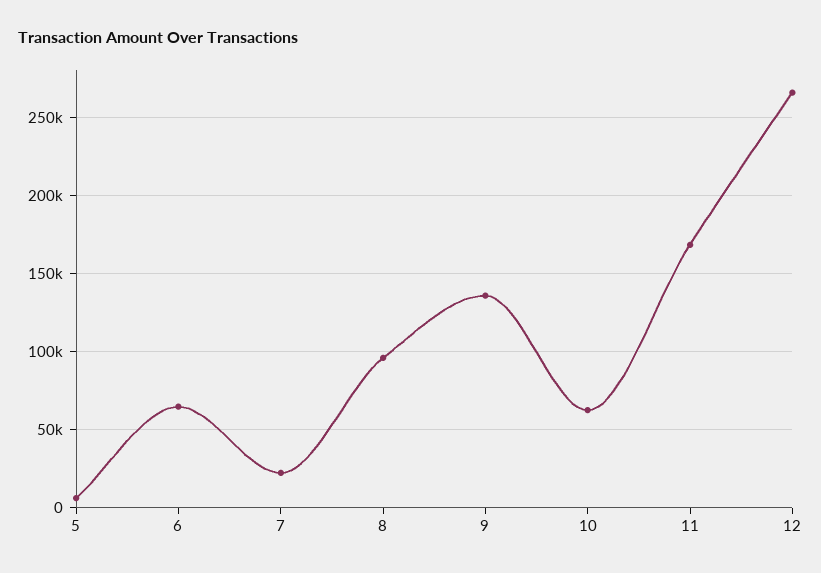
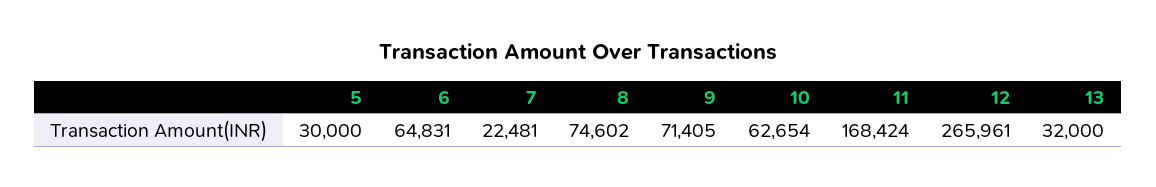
  {
-   "5": 5000,
+   "5": 30000,
    "6": 64831,
    "7": 22481,
-   "8": 95000,
+   "8": 74602,
-   "9": 135000,
+   "9": 71405,
    "10": 62654,
    "11": 168424,
-   "12": 265961
+   "12": 265961,
+   "13": 32000
  }

